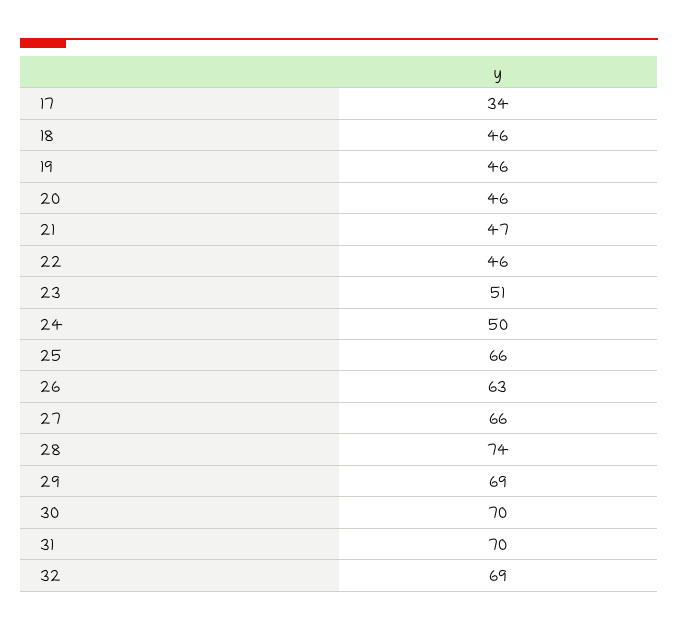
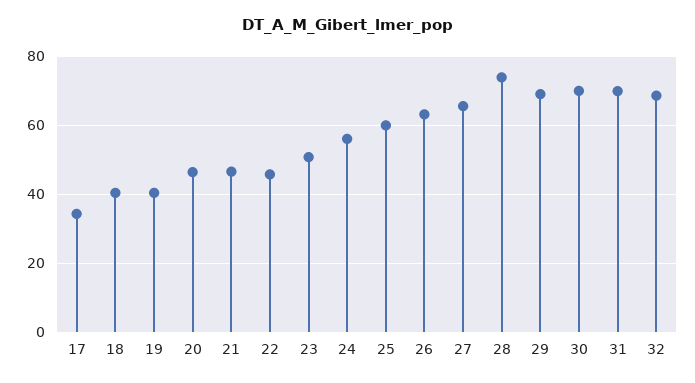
  {
    "17": 34,
-   "18": 46,
+   "18": 40,
-   "19": 46,
+   "19": 40,
    "20": 46,
    "21": 47,
    "22": 46,
    "23": 51,
-   "24": 50,
+   "24": 56,
-   "25": 66,
+   "25": 60,
    "26": 63,
    "27": 66,
    "28": 74,
    "29": 69,
    "30": 70,
    "31": 70,
    "32": 69
  }

